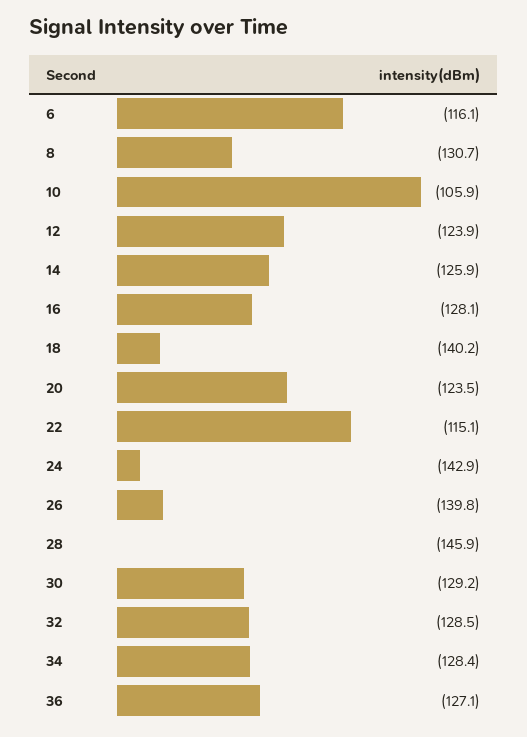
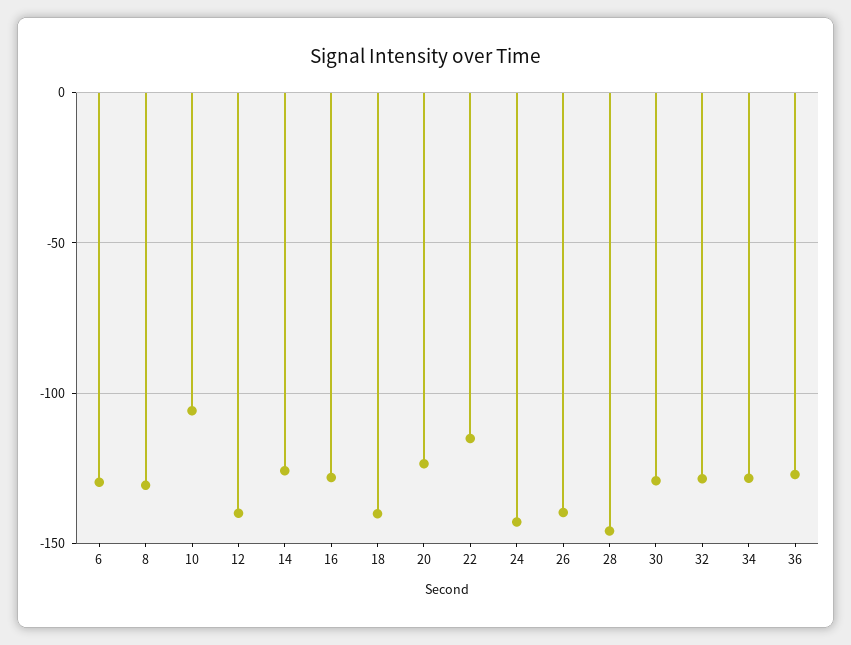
  {
-   "6": -116.1,
+   "6": -130,
    "8": -130.7,
    "10": -105.9,
-   "12": -123.9,
+   "12": -140,
    "14": -125.9,
    "16": -128.1,
    "18": -140.2,
    "20": -123.5,
    "22": -115.1,
    "24": -142.9,
    "26": -139.8,
    "28": -145.9,
    "30": -129.2,
    "32": -128.5,
    "34": -128.4,
    "36": -127.1
  }

